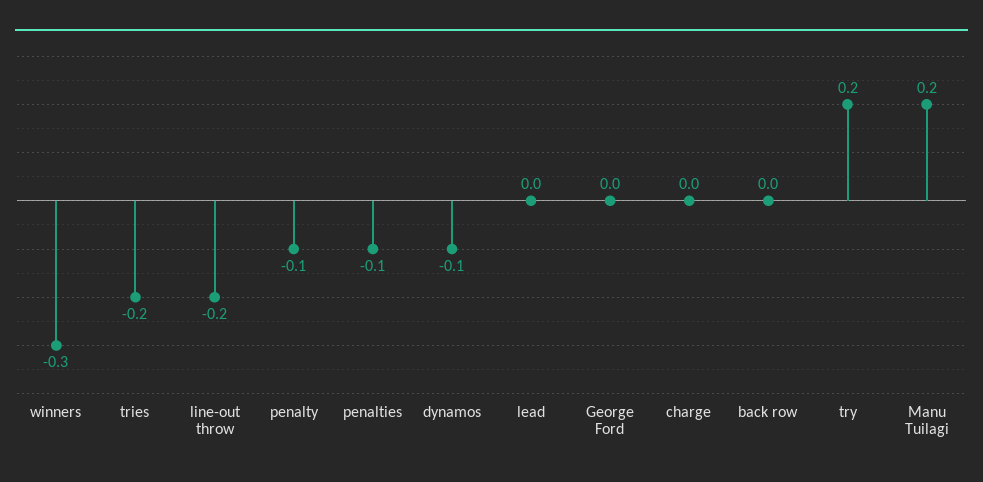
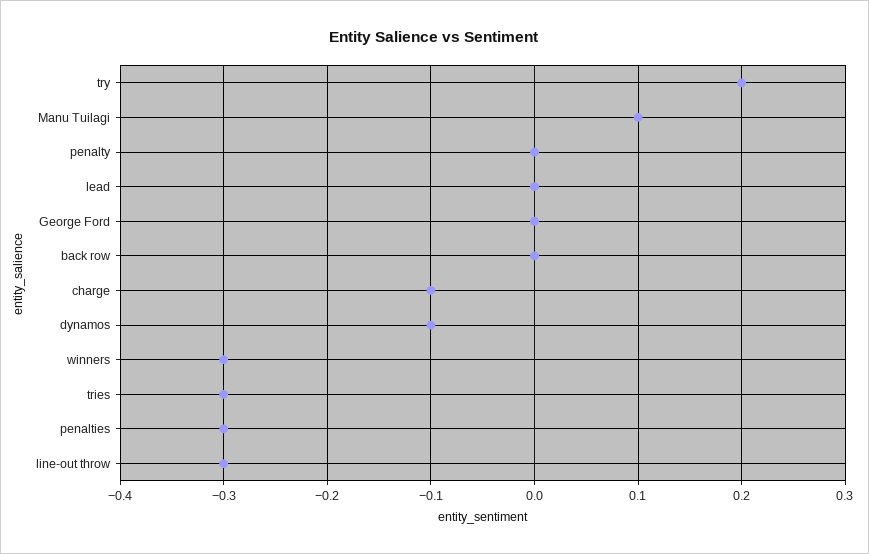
  {
    "winners": -0.3,
-   "tries": -0.2,
+   "tries": -0.3,
-   "line-out throw": -0.2,
+   "line-out throw": -0.3,
-   "penalty": -0.1,
+   "penalty": 0,
-   "penalties": -0.1,
+   "penalties": -0.3,
    "dynamos": -0.1,
    "lead": 0,
    "George Ford": 0,
-   "charge": 0,
+   "charge": -0.1,
    "back row": 0,
    "try": 0.2,
-   "Manu Tuilagi": 0.2
+   "Manu Tuilagi": 0.1
  }

